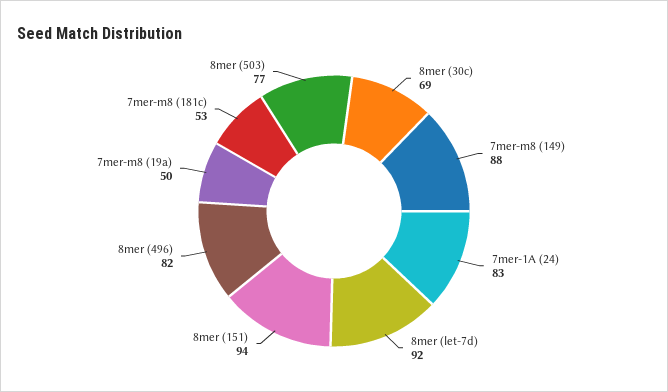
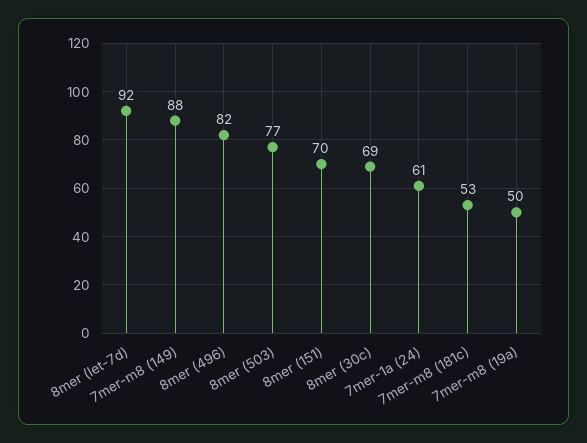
  {
    "8mer (30c)": 69,
    "7mer-m8 (149)": 88,
-   "7mer-1A (24)": 83,
+   "7mer-1A (24)": 61,
    "8mer (let-7d)": 92,
-   "8mer (151)": 94,
+   "8mer (151)": 70,
    "8mer (496)": 82,
    "7mer-m8 (19a)": 50,
    "7mer-m8 (181c)": 53,
    "8mer (503)": 77
  }

